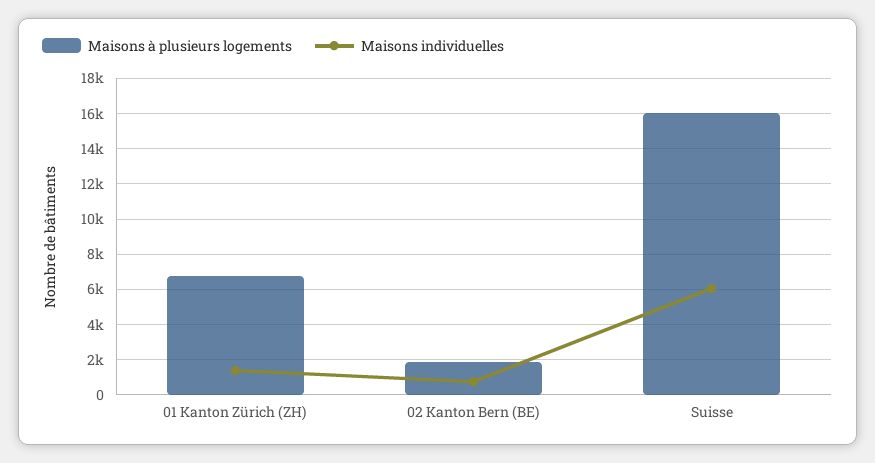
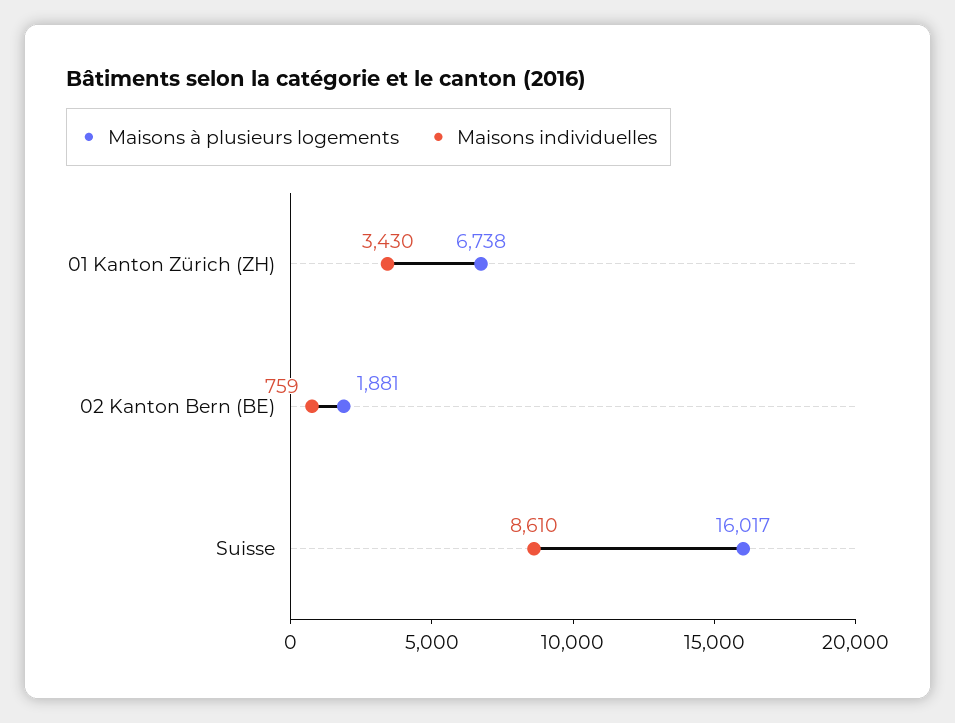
  {
    "Maisons à plusieurs logements": {
      "01 Kanton Zürich (ZH)": 6738,
      "02 Kanton Bern (BE)": 1881,
      "Suisse": 16017
    },
    "Maisons individuelles": {
-     "01 Kanton Zürich (ZH)": 1500,
+     "01 Kanton Zürich (ZH)": 3430,
      "02 Kanton Bern (BE)": 759,
-     "Suisse": 6000
+     "Suisse": 8610
    }
  }

